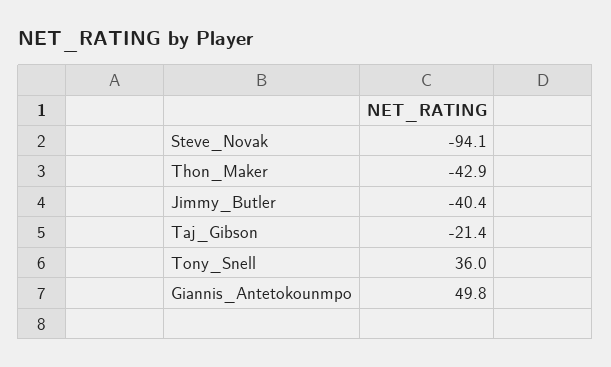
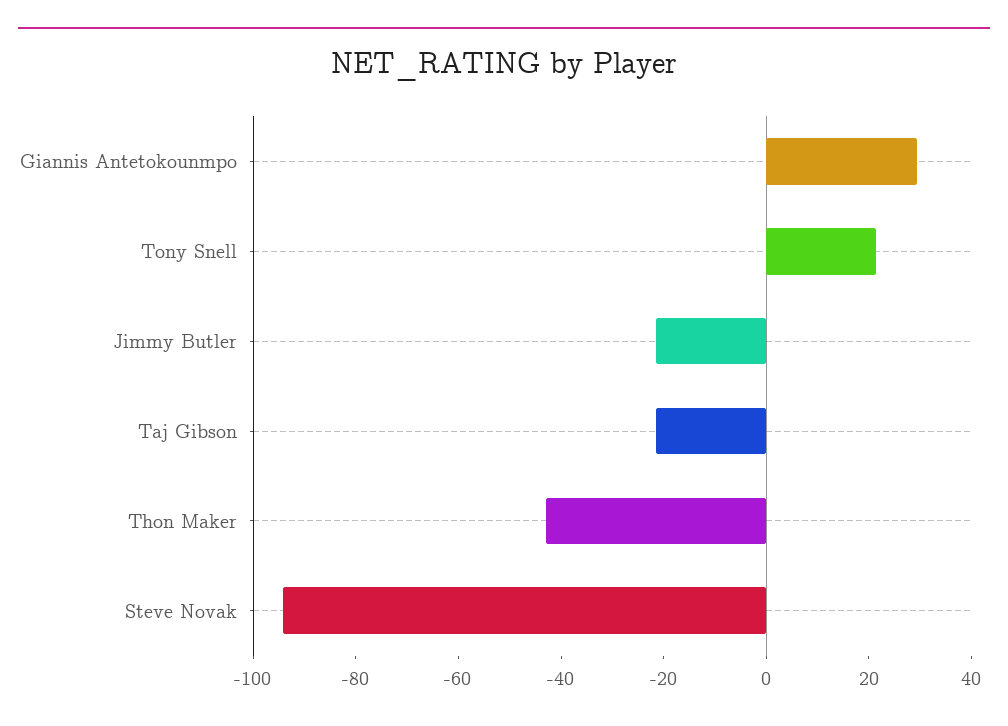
  {
    "Steve_Novak": -94.1,
    "Thon_Maker": -42.9,
-   "Jimmy_Butler": -40.4,
+   "Jimmy_Butler": -20,
    "Taj_Gibson": -21.4,
-   "Tony_Snell": 36,
+   "Tony_Snell": 20,
-   "Giannis_Antetokounmpo": 49.8
+   "Giannis_Antetokounmpo": 30
  }

